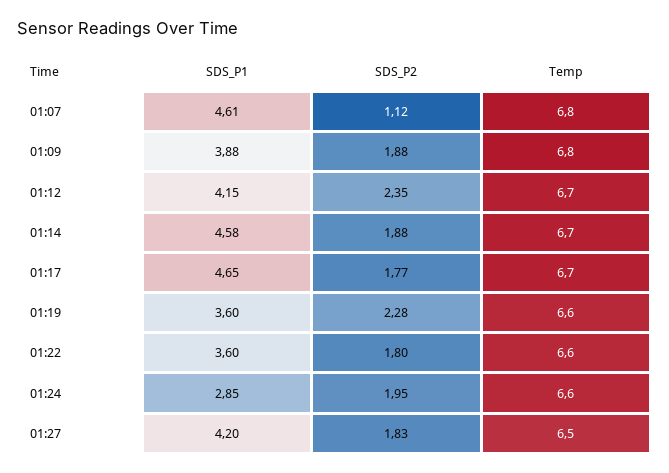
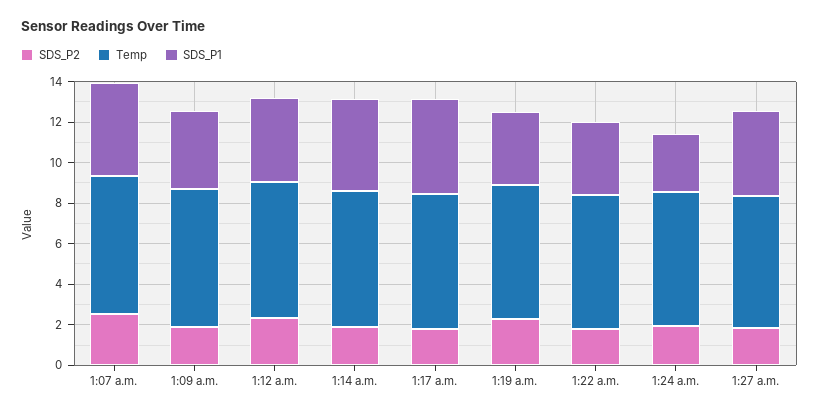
  {
    "SDS_P1": {
      "01:07": 4.61,
      "01:09": 3.88,
      "01:12": 4.15,
      "01:14": 4.58,
      "01:17": 4.65,
      "01:19": 3.6,
      "01:22": 3.6,
      "01:24": 2.85,
      "01:27": 4.2
    },
    "SDS_P2": {
-     "01:07": 1.12,
+     "01:07": 2.5,
      "01:09": 1.88,
      "01:12": 2.35,
      "01:14": 1.88,
      "01:17": 1.77,
      "01:19": 2.28,
      "01:22": 1.8,
      "01:24": 1.95,
      "01:27": 1.83
    },
    "Temp": {
      "01:07": 6.8,
      "01:09": 6.8,
      "01:12": 6.7,
      "01:14": 6.7,
      "01:17": 6.7,
      "01:19": 6.6,
      "01:22": 6.6,
      "01:24": 6.6,
      "01:27": 6.5
    }
  }

